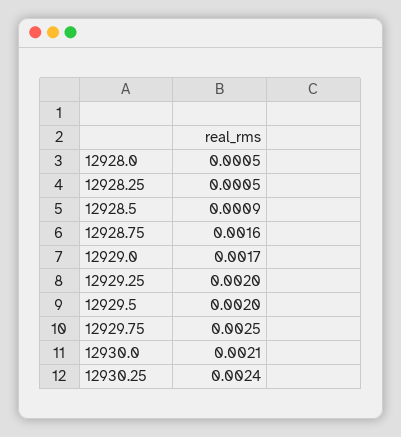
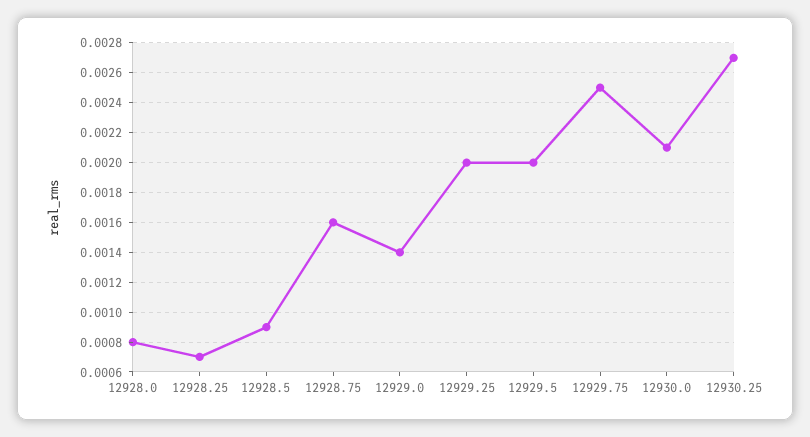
  {
-   "12928.0": 0.0005,
+   "12928.0": 0.0008,
-   "12928.25": 0.0005,
+   "12928.25": 0.0007,
    "12928.5": 0.0009,
    "12928.75": 0.0016,
-   "12929.0": 0.0017,
+   "12929.0": 0.0014,
    "12929.25": 0.002,
    "12929.5": 0.002,
    "12929.75": 0.0025,
    "12930.0": 0.0021,
-   "12930.25": 0.0024
+   "12930.25": 0.0027
  }

